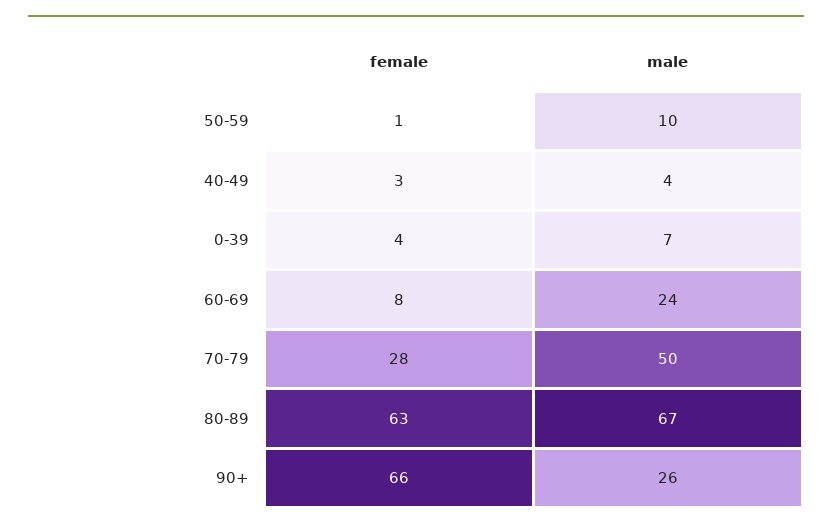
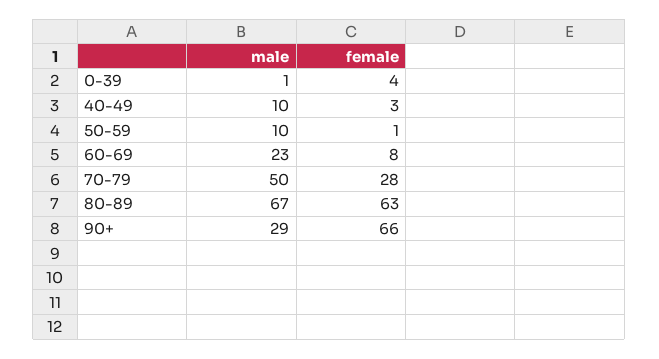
  {
    "female": {
      "50-59": 1,
      "40-49": 3,
      "0-39": 4,
      "60-69": 8,
      "70-79": 28,
      "80-89": 63,
      "90+": 66
    },
    "male": {
      "50-59": 10,
-     "40-49": 4,
+     "40-49": 10,
-     "0-39": 7,
+     "0-39": 1,
-     "60-69": 24,
+     "60-69": 23,
      "70-79": 50,
      "80-89": 67,
-     "90+": 26
+     "90+": 29
    }
  }

